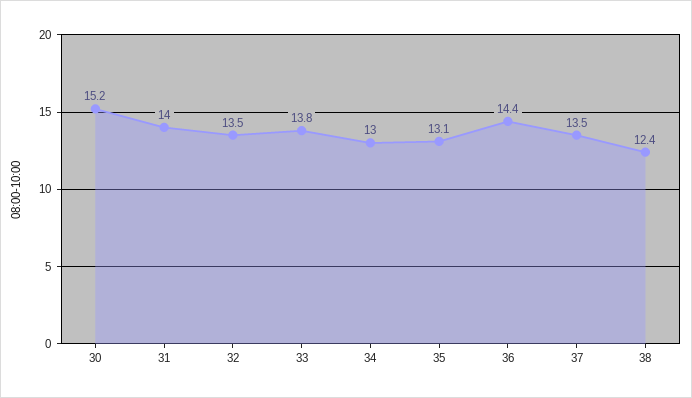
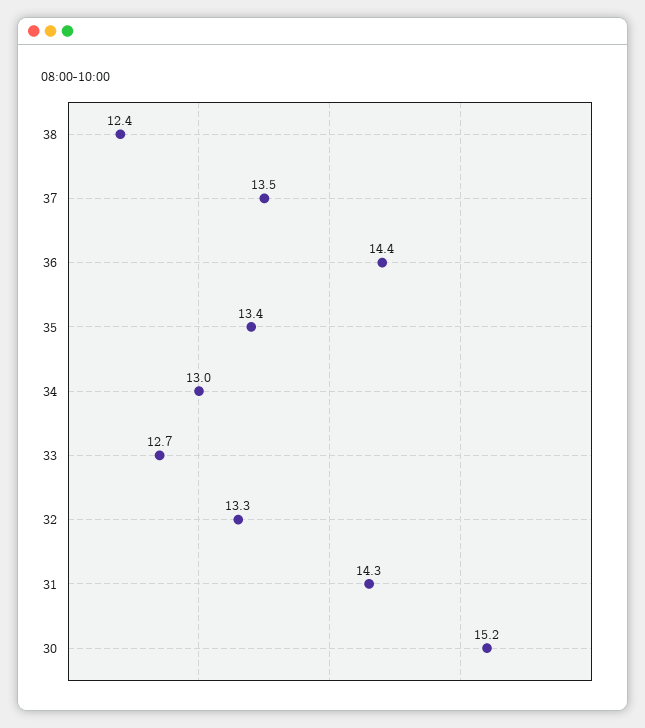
  {
    "30": 15.2,
-   "31": 14,
+   "31": 14.3,
-   "32": 13.5,
+   "32": 13.3,
-   "33": 13.8,
+   "33": 12.7,
    "34": 13,
-   "35": 13.1,
+   "35": 13.4,
    "36": 14.4,
    "37": 13.5,
    "38": 12.4
  }

